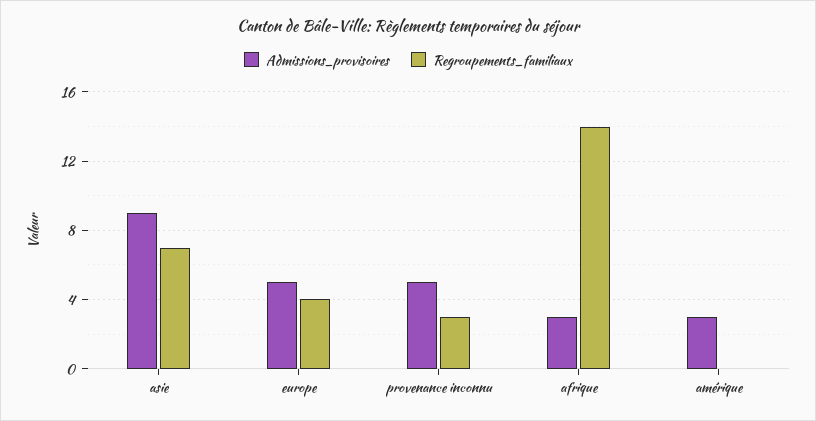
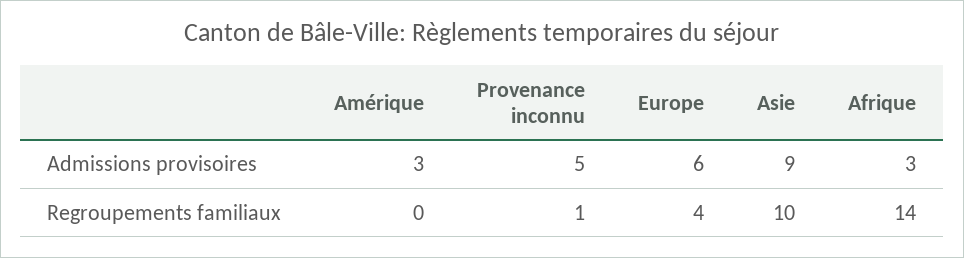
  {
    "Admissions_provisoires": {
      "asie": 9,
-     "europe": 5,
+     "europe": 6,
      "provenance inconnu": 5,
      "afrique": 3,
      "amérique": 3
    },
    "Regroupements_familiaux": {
-     "asie": 7,
+     "asie": 10,
      "europe": 4,
-     "provenance inconnu": 3,
+     "provenance inconnu": 1,
      "afrique": 14,
      "amérique": 0
    }
  }

